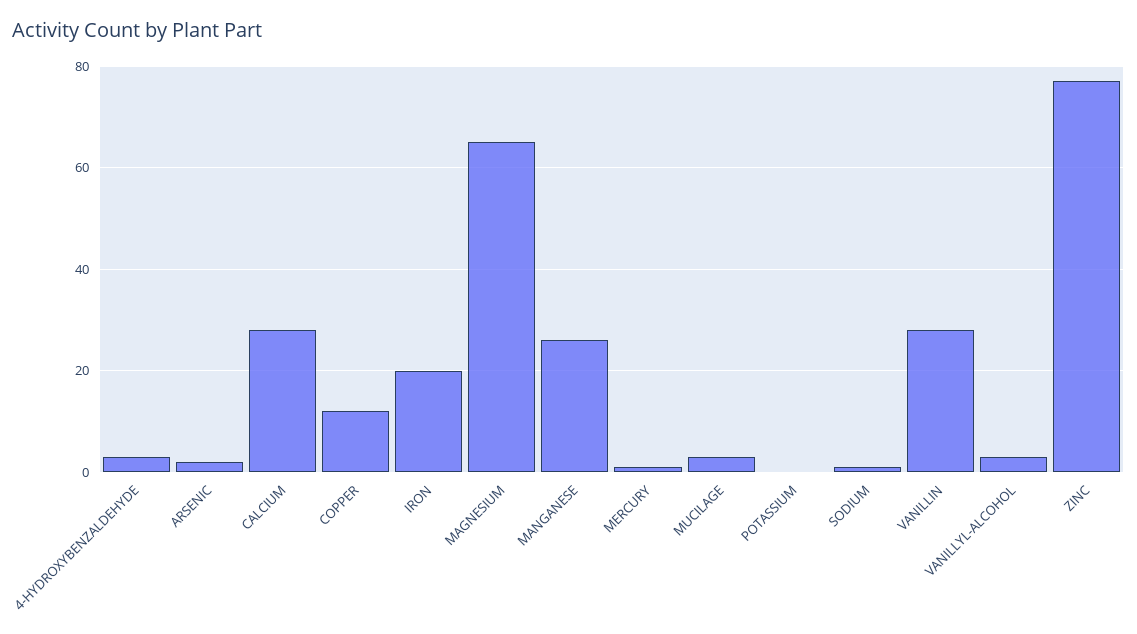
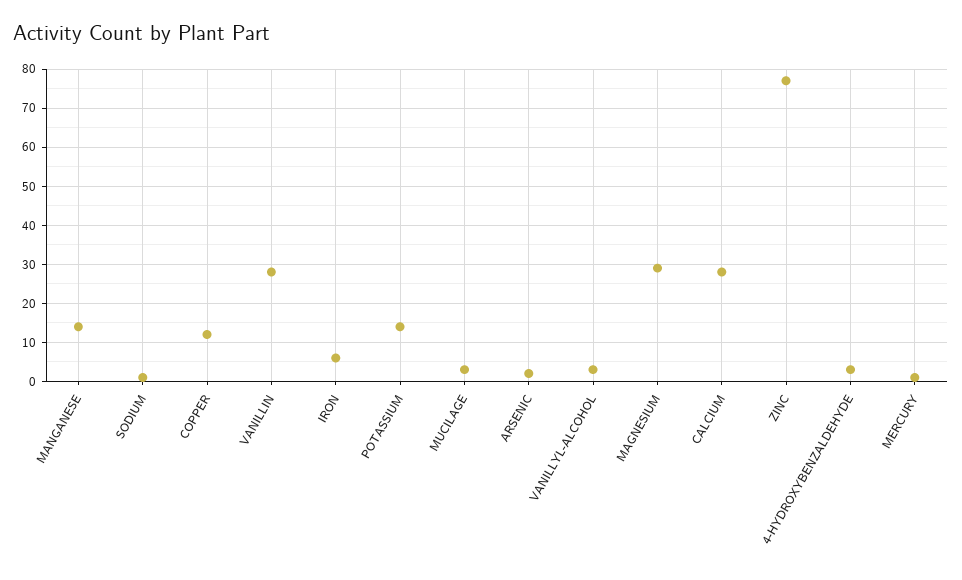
  {
    "4-HYDROXYBENZALDEHYDE": 5,
    "ARSENIC": 0,
    "CALCIUM": 30,
    "COPPER": 10,
-   "IRON": 20,
+   "IRON": 5,
-   "MAGNESIUM": 65,
+   "MAGNESIUM": 30,
-   "MANGANESE": 25,
+   "MANGANESE": 15,
    "MERCURY": 0,
    "MUCILAGE": 5,
-   "POTASSIUM": 0,
+   "POTASSIUM": 15,
    "SODIUM": 0,
    "VANILLIN": 30,
    "VANILLYL-ALCOHOL": 5,
    "ZINC": 75
  }

